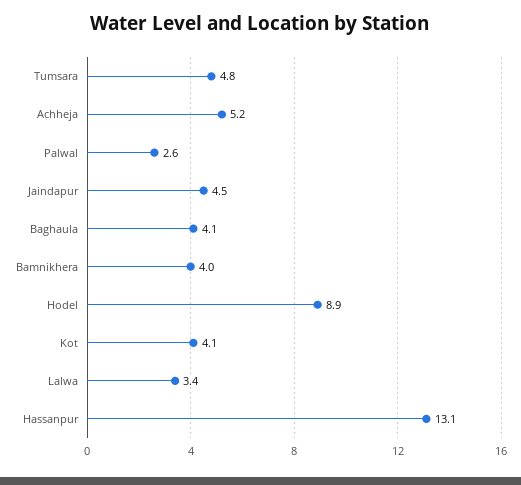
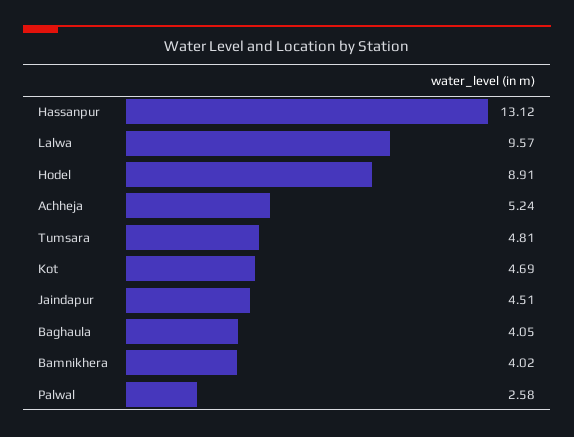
  {
    "Tumsara": 4.81,
    "Achheja": 5.24,
    "Palwal": 2.58,
    "Jaindapur": 4.51,
    "Baghaula": 4.05,
    "Bamnikhera": 4.02,
    "Hodel": 8.91,
-   "Kot": 4.1,
+   "Kot": 4.69,
-   "Lalwa": 3.4,
+   "Lalwa": 9.57,
    "Hassanpur": 13.12
  }

